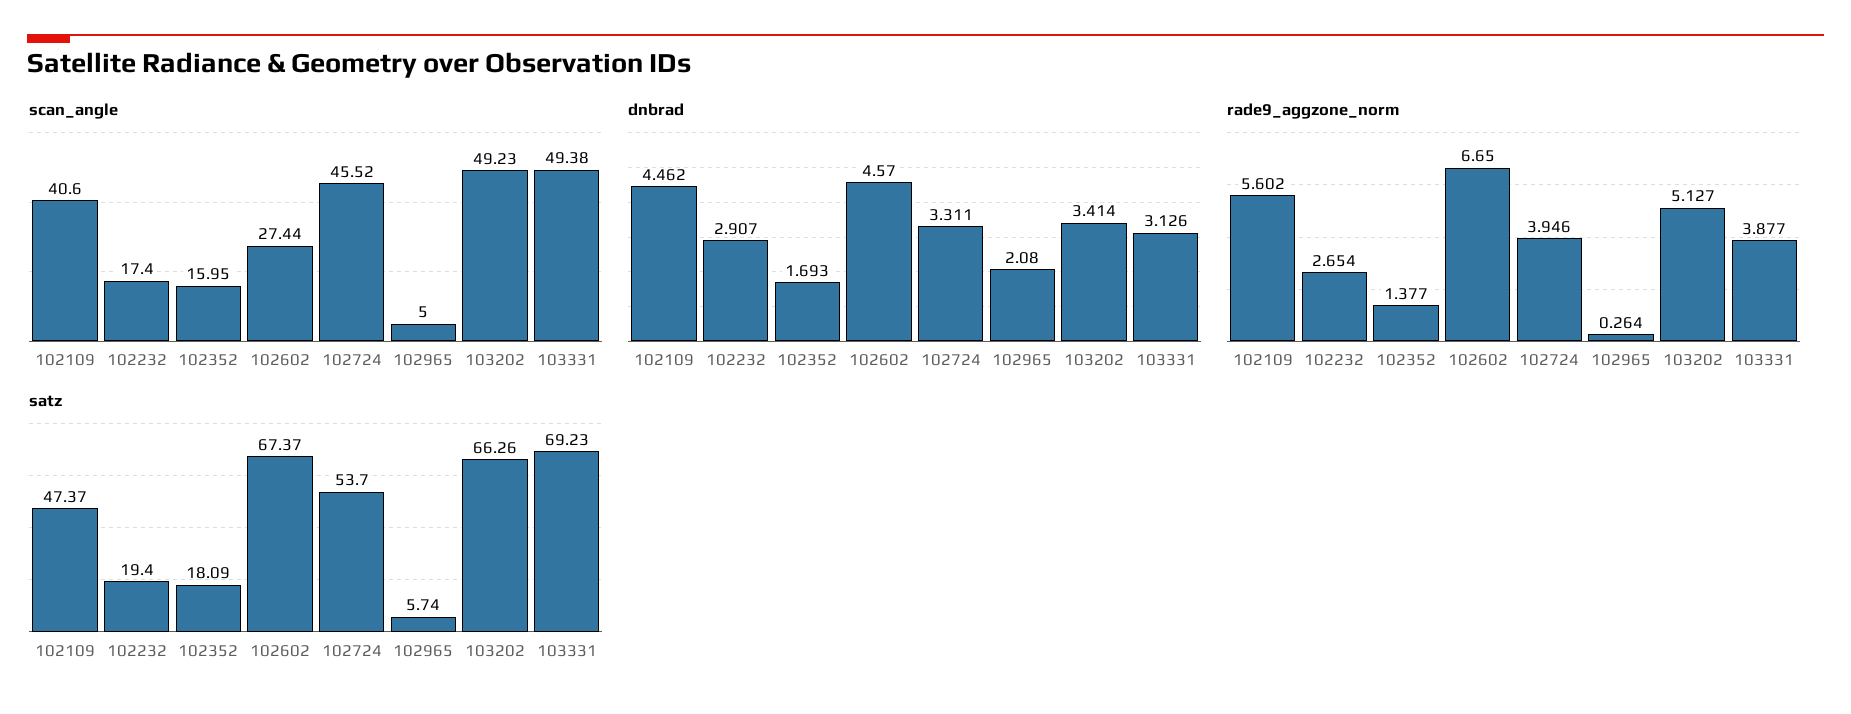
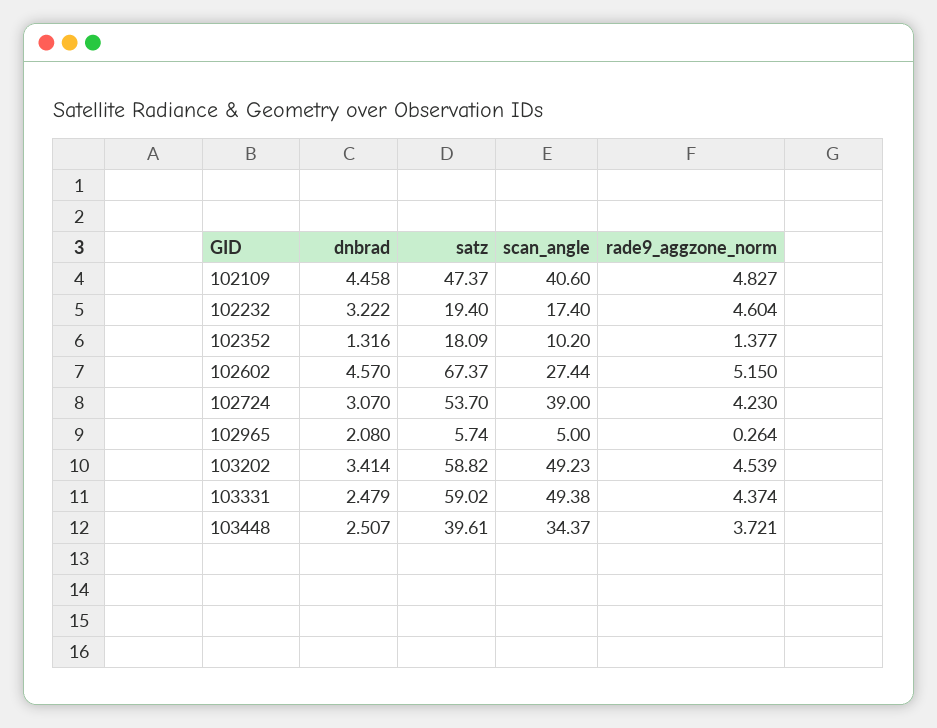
  {
    "scan_angle": {
      "102109": 40.6,
      "102232": 17.4,
-     "102352": 15.95,
+     "102352": 10.2,
      "102602": 27.44,
-     "102724": 45.52,
+     "102724": 39,
      "102965": 5,
      "103202": 49.23,
-     "103331": 49.38
+     "103331": 49.38,
+     "103448": 34.37
    },
    "dnbrad": {
-     "102109": 4.462,
+     "102109": 4.458,
-     "102232": 2.907,
+     "102232": 3.222,
-     "102352": 1.693,
+     "102352": 1.316,
      "102602": 4.57,
-     "102724": 3.311,
+     "102724": 3.07,
      "102965": 2.08,
      "103202": 3.414,
-     "103331": 3.126
+     "103331": 2.479,
+     "103448": 2.507
    },
    "rade9_aggzone_norm": {
-     "102109": 5.602,
+     "102109": 4.827,
-     "102232": 2.654,
+     "102232": 4.604,
      "102352": 1.377,
-     "102602": 6.65,
+     "102602": 5.15,
-     "102724": 3.946,
+     "102724": 4.23,
      "102965": 0.264,
-     "103202": 5.127,
+     "103202": 4.539,
-     "103331": 3.877
+     "103331": 4.374,
+     "103448": 3.721
    },
    "satz": {
      "102109": 47.37,
      "102232": 19.4,
      "102352": 18.09,
      "102602": 67.37,
      "102724": 53.7,
      "102965": 5.74,
-     "103202": 66.26,
+     "103202": 58.82,
-     "103331": 69.23
+     "103331": 59.02,
+     "103448": 39.61
    }
  }

